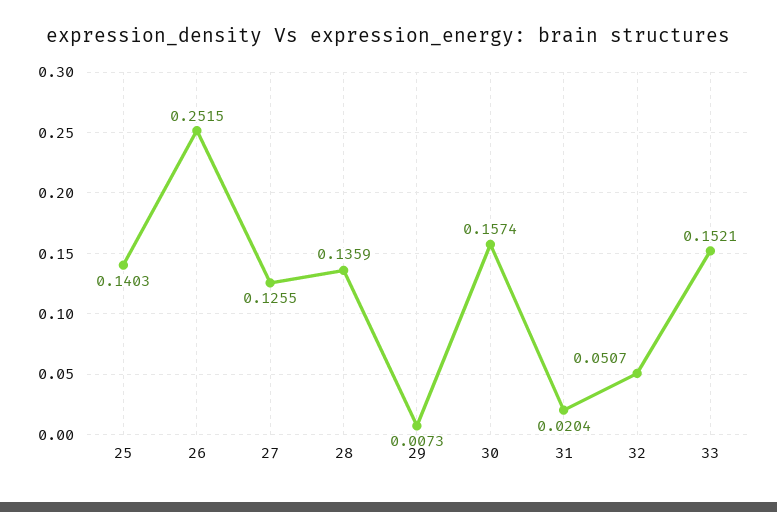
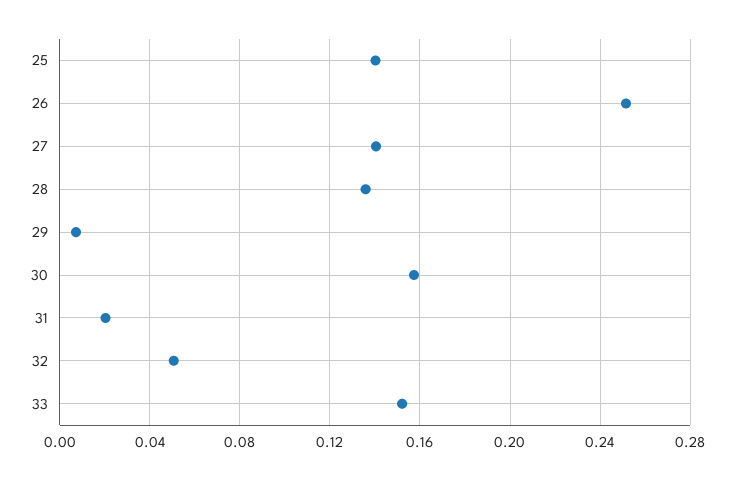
  {
    "25": 0.1403,
    "26": 0.2515,
-   "27": 0.1255,
+   "27": 0.14,
    "28": 0.1359,
    "29": 0.0073,
    "30": 0.1574,
    "31": 0.0204,
    "32": 0.0507,
    "33": 0.1521
  }

